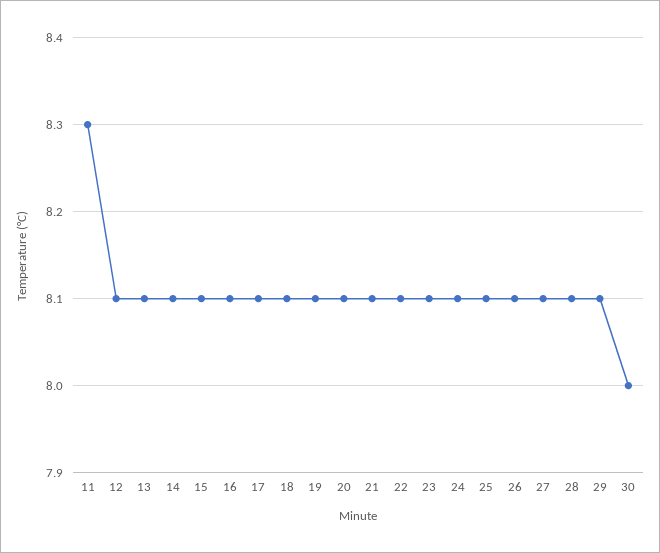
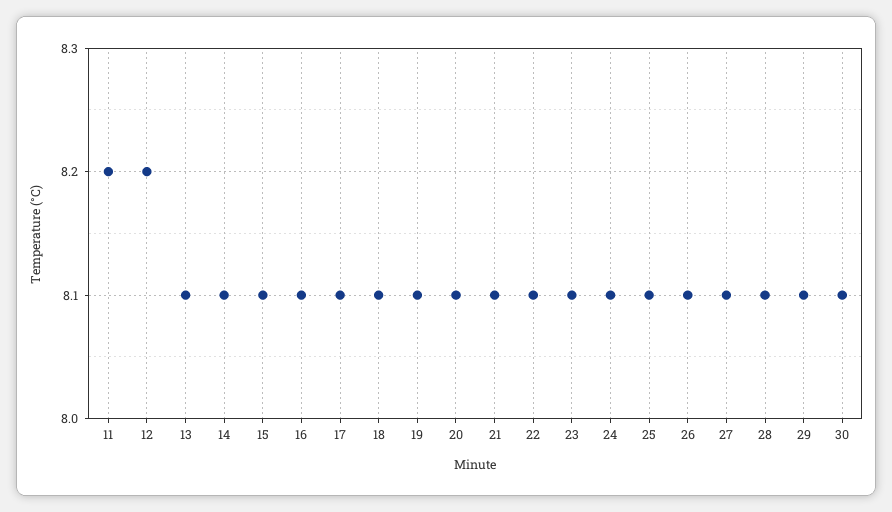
  {
-   "11": 8.3,
+   "11": 8.2,
-   "12": 8.1,
+   "12": 8.2,
    "13": 8.1,
    "14": 8.1,
    "15": 8.1,
    "16": 8.1,
    "17": 8.1,
    "18": 8.1,
    "19": 8.1,
    "20": 8.1,
    "21": 8.1,
    "22": 8.1,
    "23": 8.1,
    "24": 8.1,
    "25": 8.1,
    "26": 8.1,
    "27": 8.1,
    "28": 8.1,
    "29": 8.1,
-   "30": 8
+   "30": 8.1
  }

